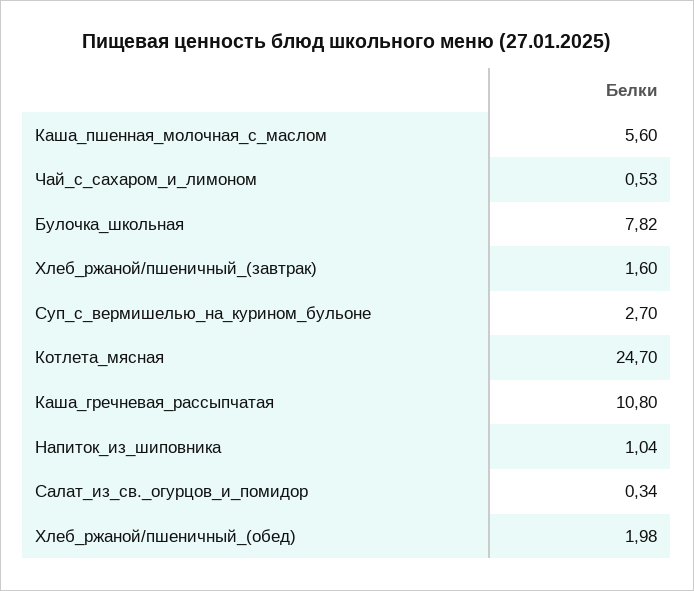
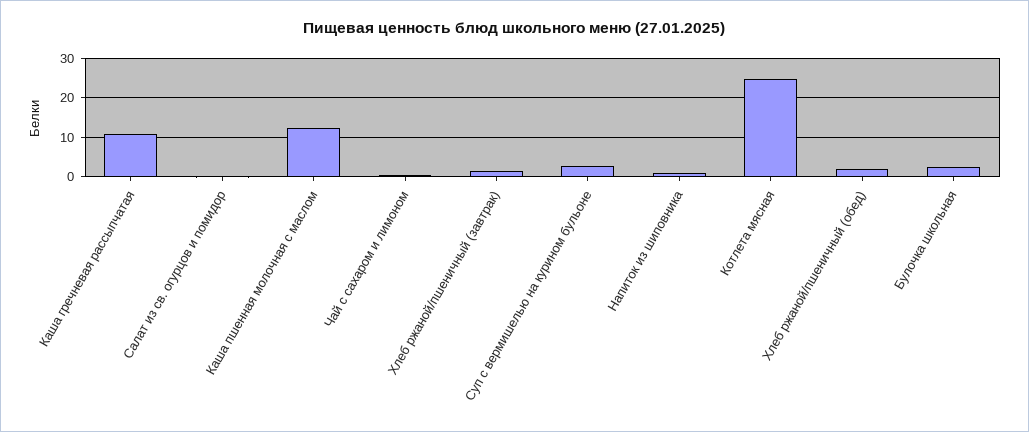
  {
-   "Каша_пшенная_молочная_с_маслом": 5.6,
+   "Каша_пшенная_молочная_с_маслом": 12,
    "Чай_с_сахаром_и_лимоном": 0.53,
-   "Булочка_школьная": 7.82,
+   "Булочка_школьная": 2,
    "Хлеб_ржаной/пшеничный_(завтрак)": 1.6,
    "Суп_с_вермишелью_на_курином_бульоне": 2.7,
    "Котлета_мясная": 24.7,
    "Каша_гречневая_рассыпчатая": 10.8,
    "Напиток_из_шиповника": 1.04,
    "Салат_из_св._огурцов_и_помидор": 0.34,
    "Хлеб_ржаной/пшеничный_(обед)": 1.98
  }

